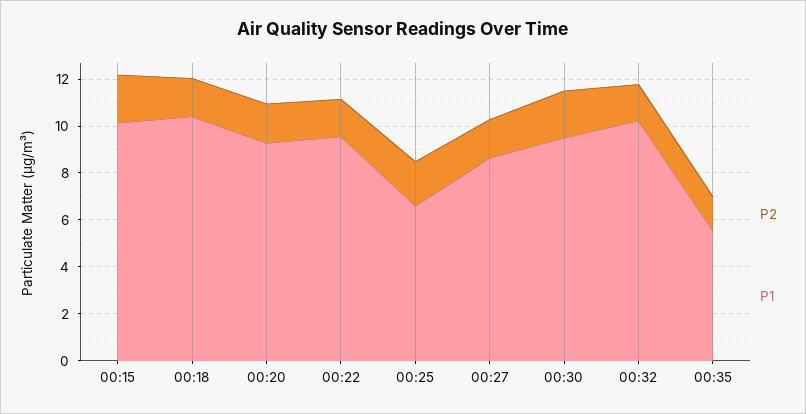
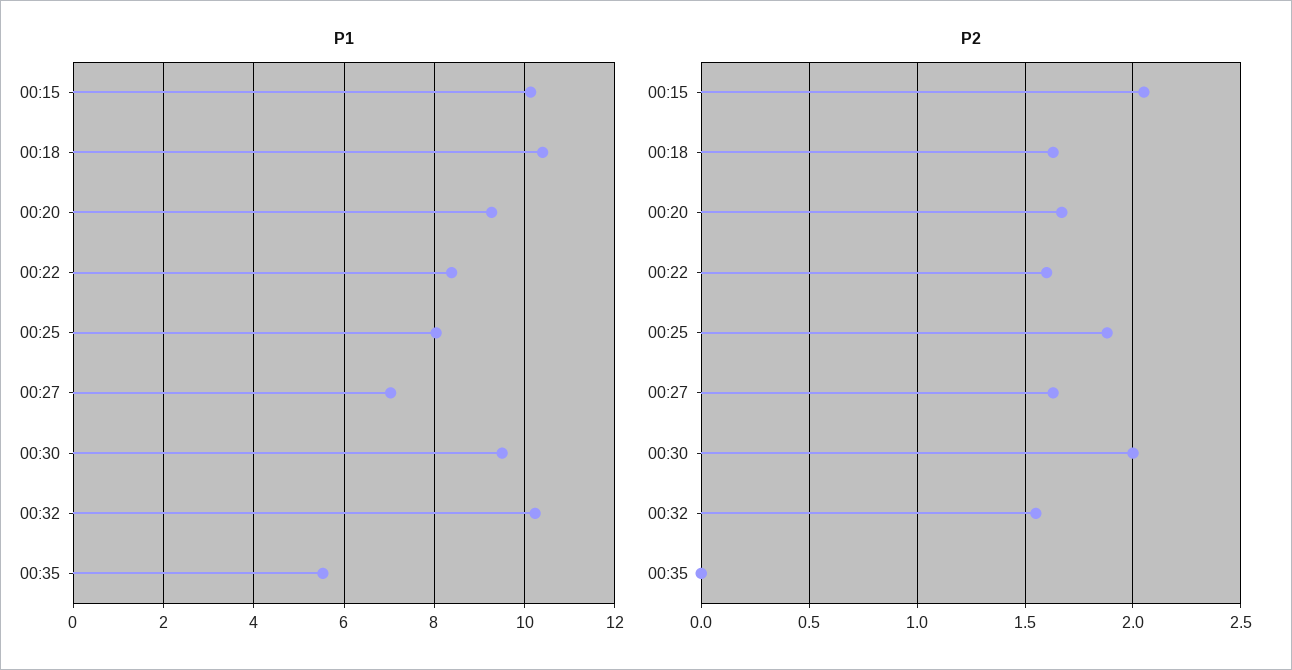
  {
    "P2": {
      "00:15": 2.05,
      "00:18": 1.65,
      "00:20": 1.65,
      "00:22": 1.6,
      "00:25": 1.9,
      "00:27": 1.65,
      "00:30": 2,
      "00:32": 1.55,
-     "00:35": 1.5
+     "00:35": 0
    },
    "P1": {
      "00:15": 10.2,
      "00:18": 10.4,
      "00:20": 9.2,
-     "00:22": 9.5,
+     "00:22": 8.4,
-     "00:25": 6.5,
+     "00:25": 8,
-     "00:27": 8.5,
+     "00:27": 7,
      "00:30": 9.6,
      "00:32": 10.2,
      "00:35": 5.6
    }
  }

